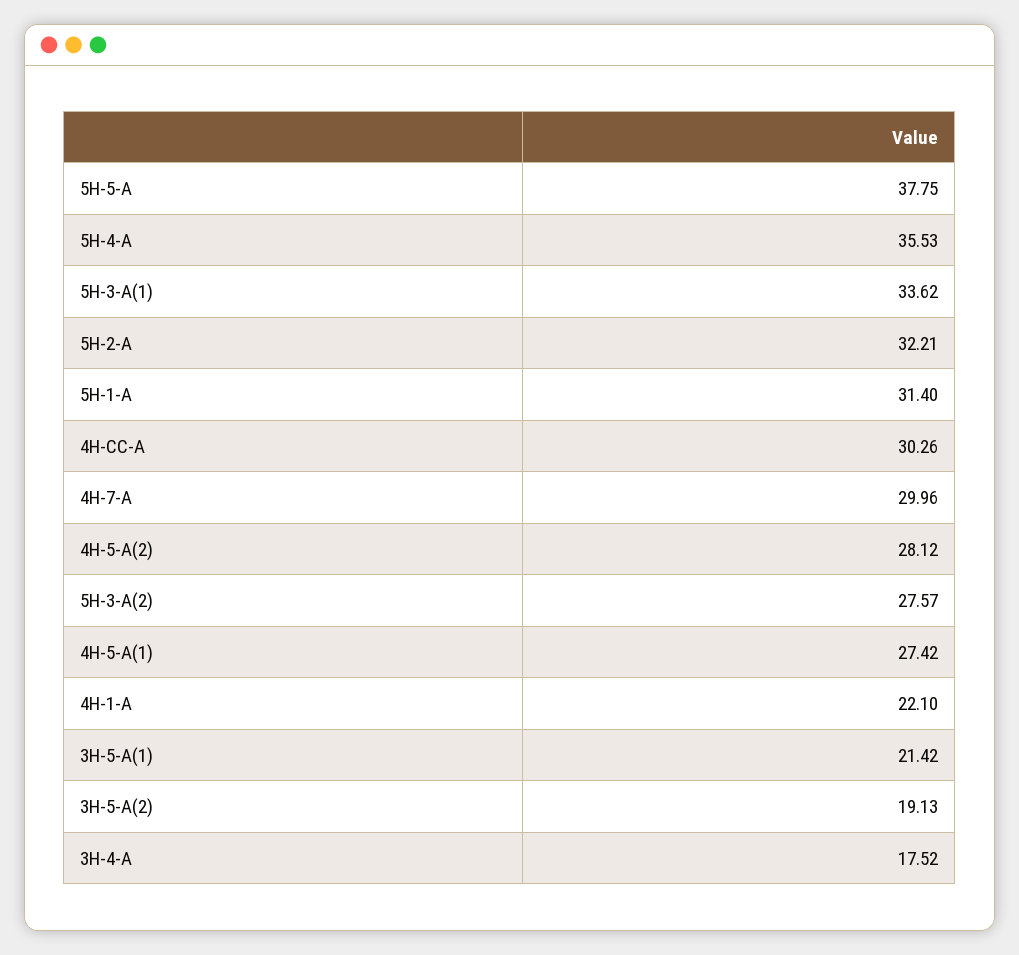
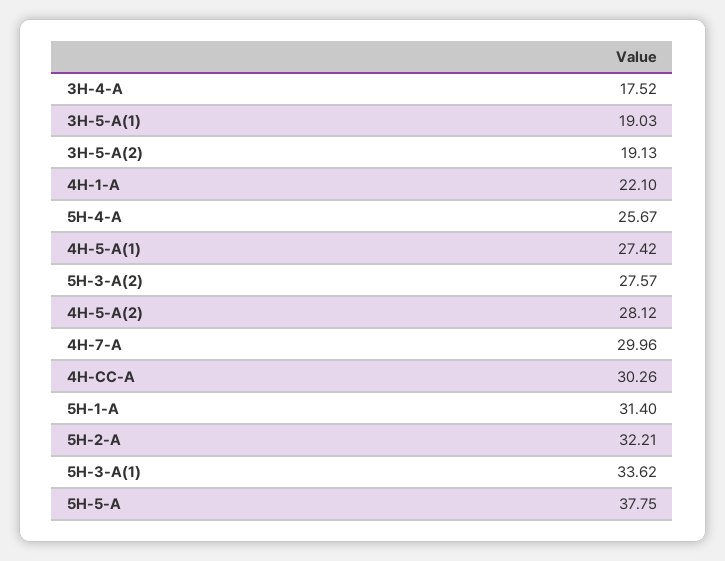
  {
    "5H-5-A": 37.75,
-   "5H-4-A": 35.53,
+   "5H-4-A": 25.67,
    "5H-3-A(1)": 33.62,
    "5H-2-A": 32.21,
    "5H-1-A": 31.4,
    "4H-CC-A": 30.26,
    "4H-7-A": 29.96,
    "4H-5-A(2)": 28.12,
    "5H-3-A(2)": 27.57,
    "4H-5-A(1)": 27.42,
    "4H-1-A": 22.1,
-   "3H-5-A(1)": 21.42,
+   "3H-5-A(1)": 19.03,
    "3H-5-A(2)": 19.13,
    "3H-4-A": 17.52
  }

